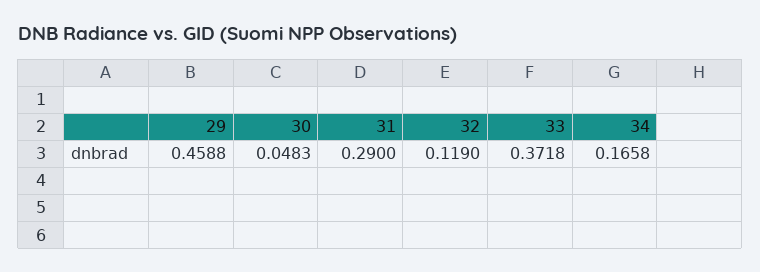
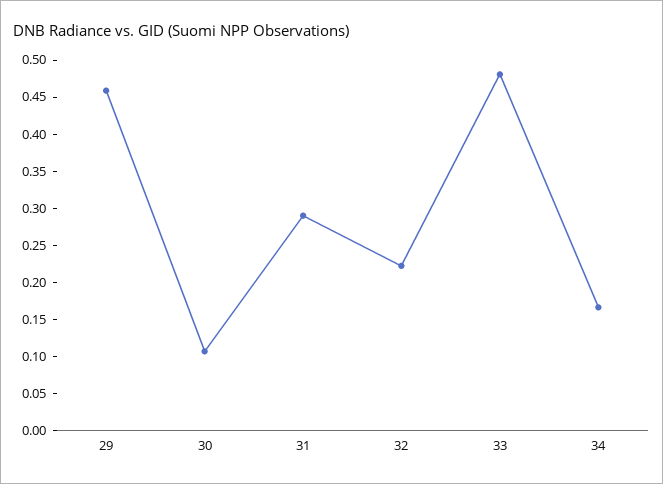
  {
    "29": 0.4588,
-   "30": 0.0483,
+   "30": 0.1,
    "31": 0.29,
-   "32": 0.119,
+   "32": 0.225,
-   "33": 0.3718,
+   "33": 0.475,
    "34": 0.1658
  }

